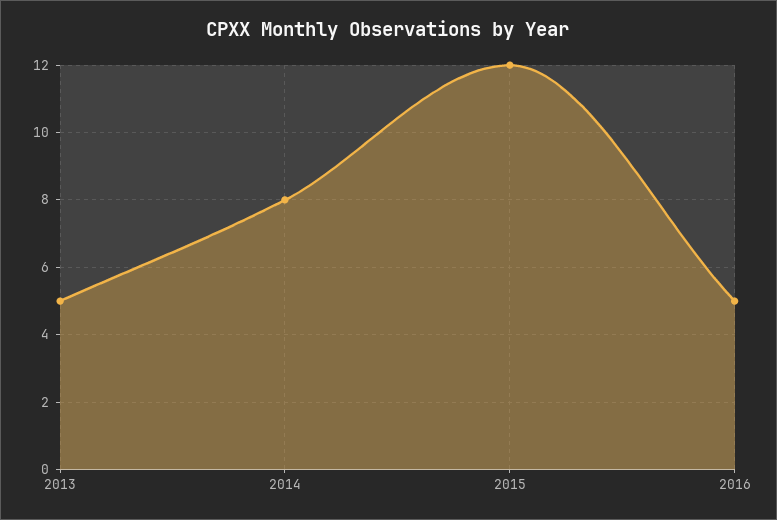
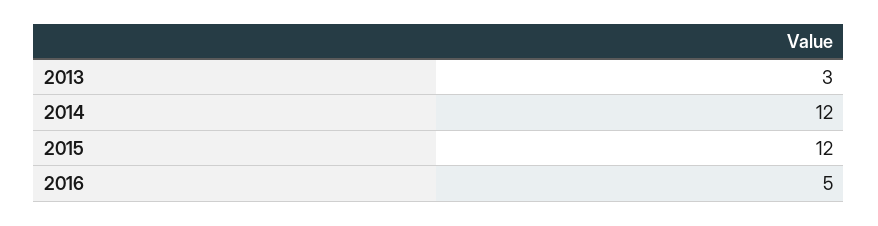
  {
-   "2013": 5,
+   "2013": 3,
-   "2014": 8,
+   "2014": 12,
    "2015": 12,
    "2016": 5
  }

